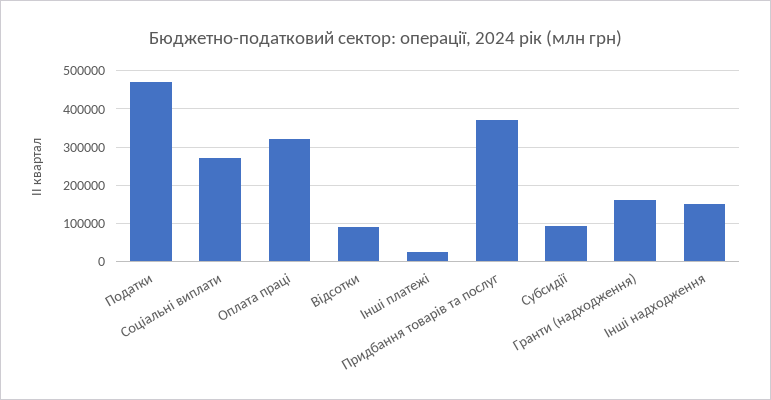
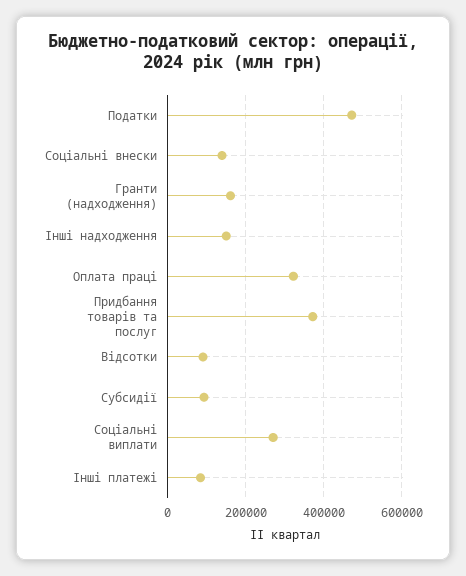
  {
    "Податки": 480000,
    "Соціальні виплати": 280000,
    "Оплата праці": 320000,
    "Відсотки": 100000,
-   "Інші платежі": 20000,
+   "Інші платежі": 80000,
    "Придбання товарів та послуг": 380000,
    "Субсидії": 100000,
    "Гранти (надходження)": 160000,
-   "Інші надходження": 160000
+   "Інші надходження": 160000,
+   "Соціальні внески": 140000
  }

